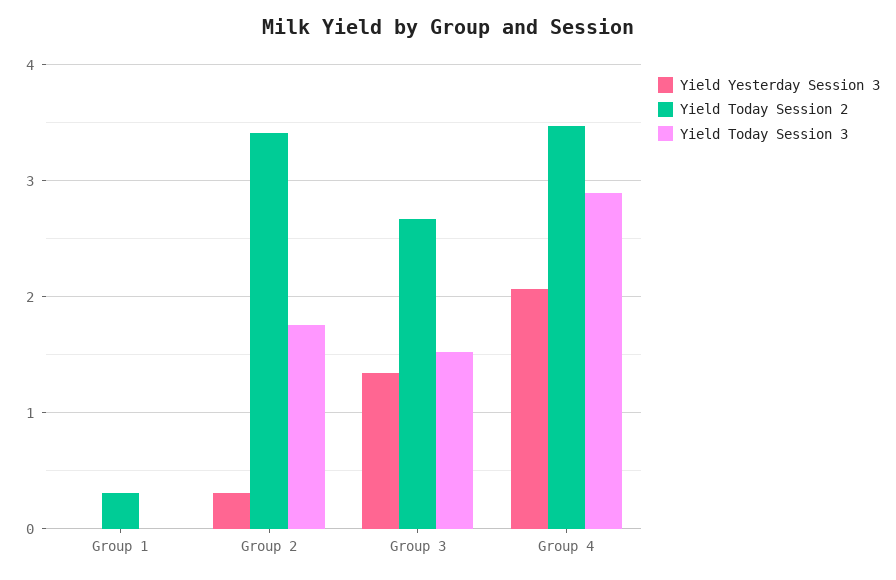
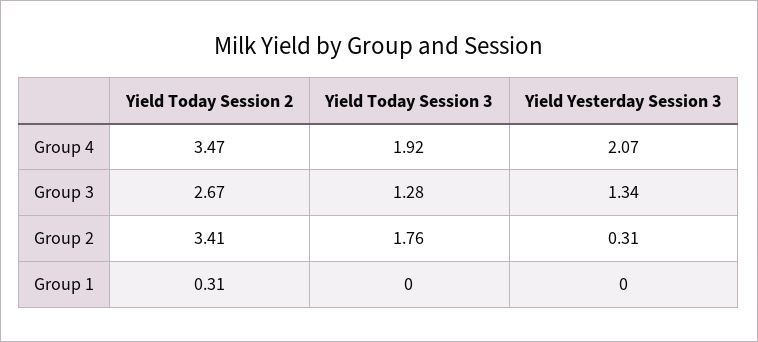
  {
    "Yield Yesterday Session 3": {
      "Group 1": 0,
      "Group 2": 0.31,
      "Group 3": 1.34,
      "Group 4": 2.07
    },
    "Yield Today Session 2": {
      "Group 1": 0.31,
      "Group 2": 3.41,
      "Group 3": 2.67,
      "Group 4": 3.47
    },
    "Yield Today Session 3": {
      "Group 1": 0,
      "Group 2": 1.76,
-     "Group 3": 1.5,
+     "Group 3": 1.28,
-     "Group 4": 2.9
+     "Group 4": 1.92
    }
  }

